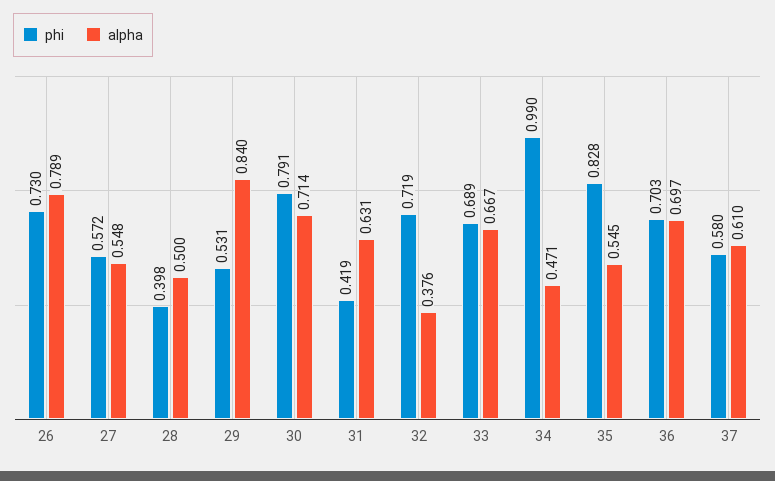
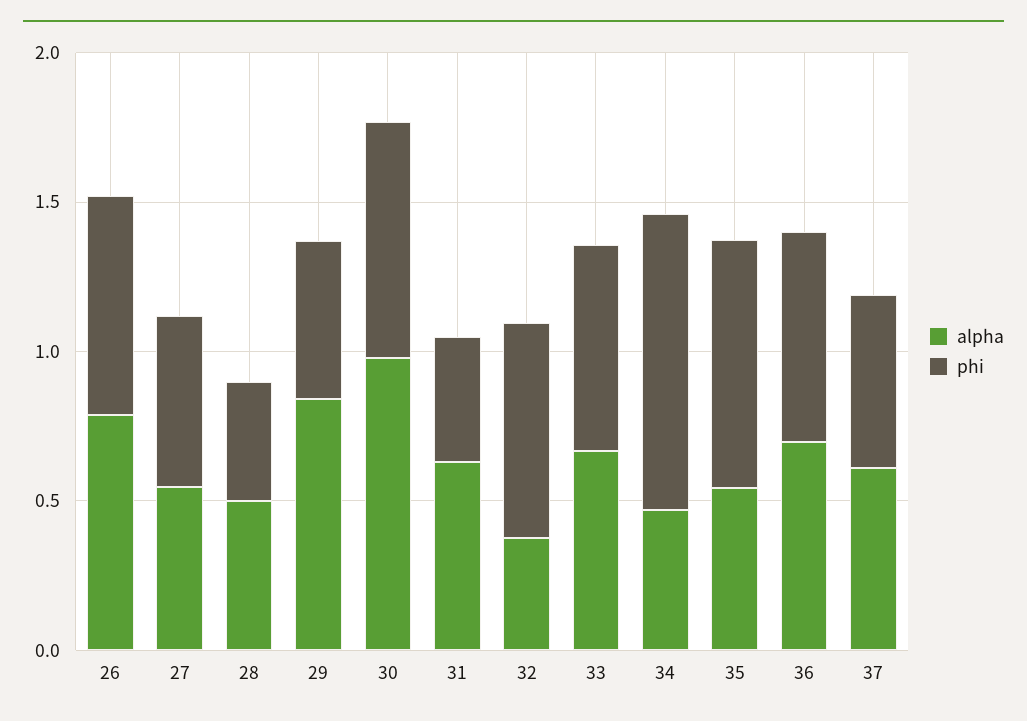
  {
    "phi": {
      "26": 0.73,
      "27": 0.572,
      "28": 0.398,
      "29": 0.531,
      "30": 0.791,
      "31": 0.419,
      "32": 0.719,
      "33": 0.689,
      "34": 0.99,
      "35": 0.828,
      "36": 0.703,
      "37": 0.58
    },
    "alpha": {
      "26": 0.789,
      "27": 0.548,
      "28": 0.5,
      "29": 0.84,
-     "30": 0.714,
+     "30": 1,
      "31": 0.631,
      "32": 0.376,
      "33": 0.667,
      "34": 0.471,
      "35": 0.545,
      "36": 0.697,
      "37": 0.61
    }
  }

